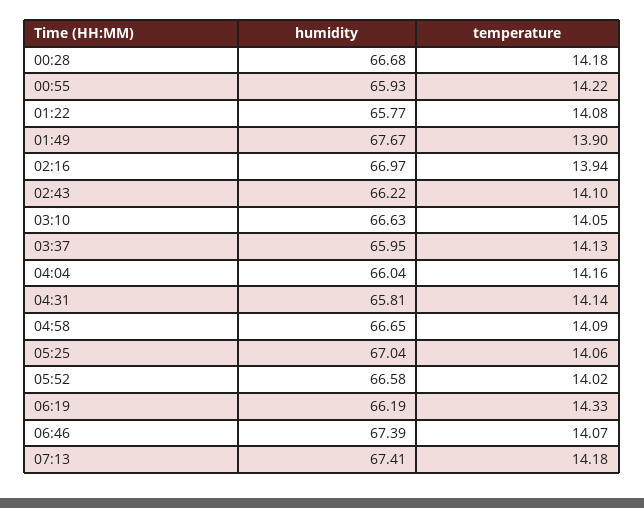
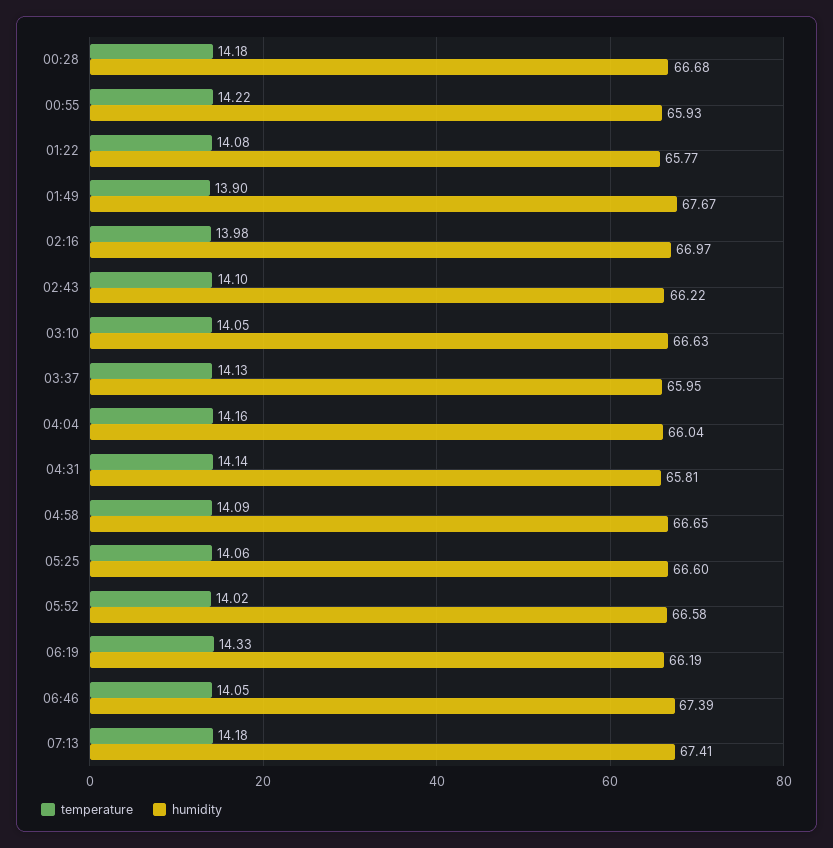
  {
    "humidity": {
      "00:28": 66.68,
      "00:55": 65.93,
      "01:22": 65.77,
      "01:49": 67.67,
      "02:16": 66.97,
      "02:43": 66.22,
      "03:10": 66.63,
      "03:37": 65.95,
      "04:04": 66.04,
      "04:31": 65.81,
      "04:58": 66.65,
-     "05:25": 67.04,
+     "05:25": 66.6,
      "05:52": 66.58,
      "06:19": 66.19,
      "06:46": 67.39,
      "07:13": 67.41
    },
    "temperature": {
      "00:28": 14.18,
      "00:55": 14.22,
      "01:22": 14.08,
      "01:49": 13.9,
-     "02:16": 13.94,
+     "02:16": 13.98,
      "02:43": 14.1,
      "03:10": 14.05,
      "03:37": 14.13,
      "04:04": 14.16,
      "04:31": 14.14,
      "04:58": 14.09,
      "05:25": 14.06,
      "05:52": 14.02,
      "06:19": 14.33,
-     "06:46": 14.07,
+     "06:46": 14.05,
      "07:13": 14.18
    }
  }

